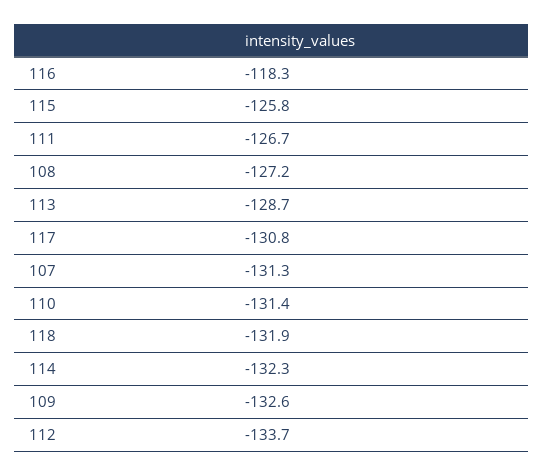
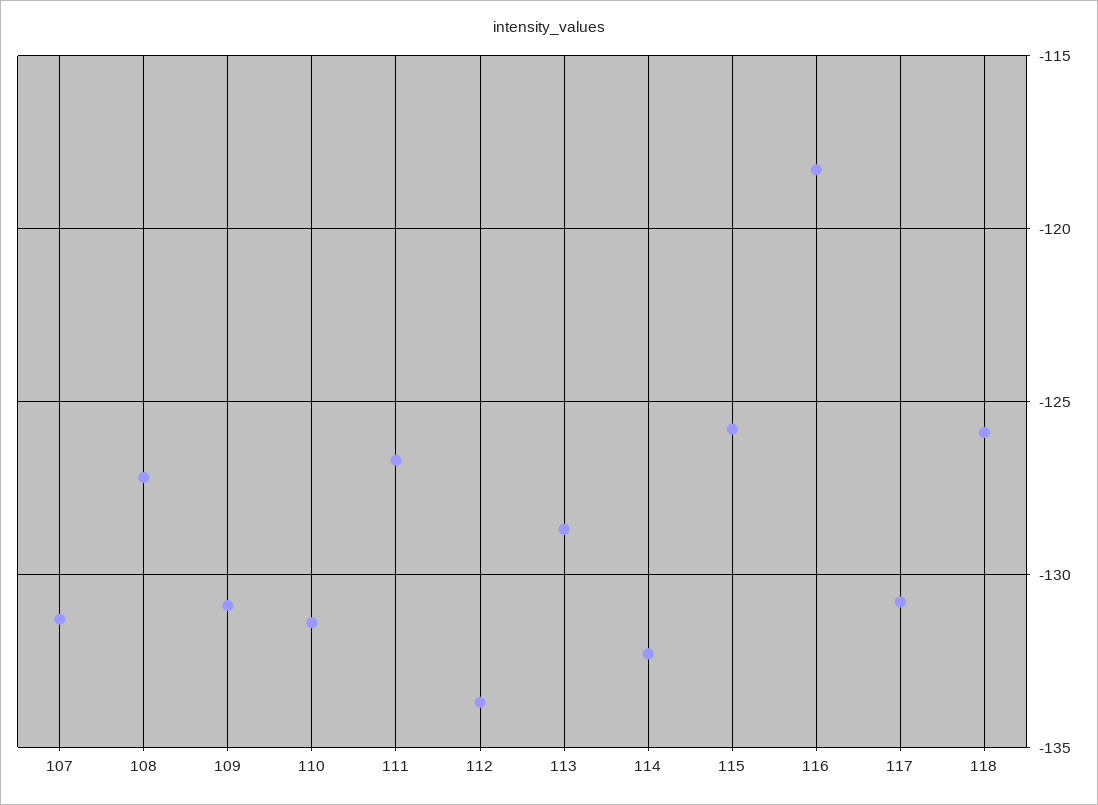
  {
    "116": -118.3,
    "115": -125.8,
    "111": -126.7,
    "108": -127.2,
    "113": -128.7,
    "117": -130.8,
    "107": -131.3,
    "110": -131.4,
-   "118": -131.9,
+   "118": -126,
    "114": -132.3,
-   "109": -132.6,
+   "109": -131,
    "112": -133.7
  }

